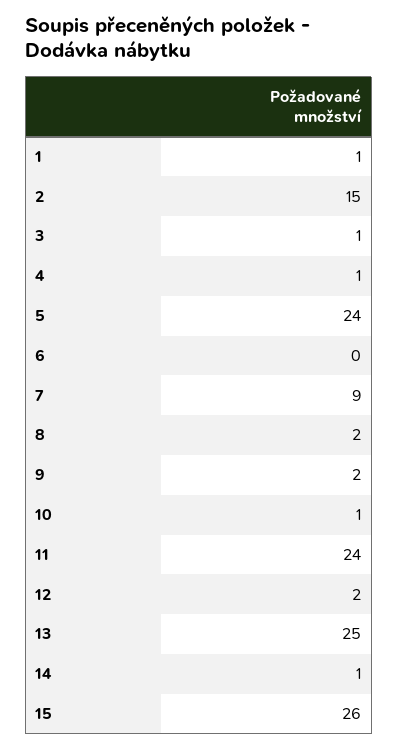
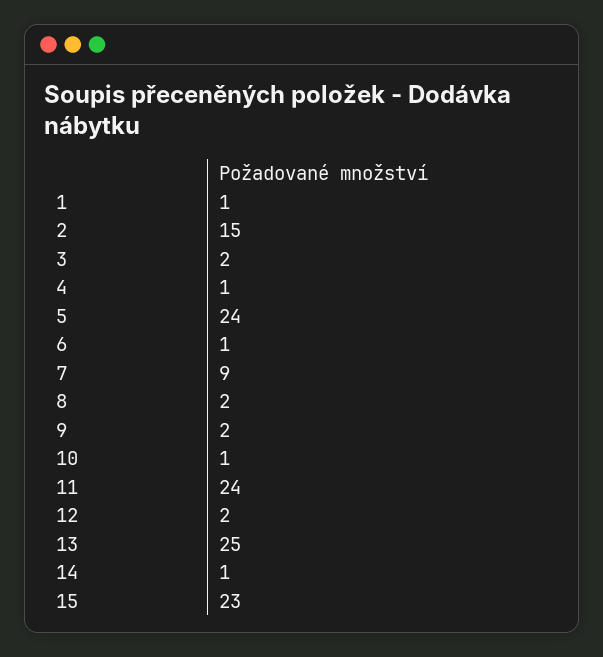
  {
    "1": 1,
    "2": 15,
-   "3": 1,
+   "3": 2,
    "4": 1,
    "5": 24,
-   "6": 0,
+   "6": 1,
    "7": 9,
    "8": 2,
    "9": 2,
    "10": 1,
    "11": 24,
    "12": 2,
    "13": 25,
    "14": 1,
-   "15": 26
+   "15": 23
  }

